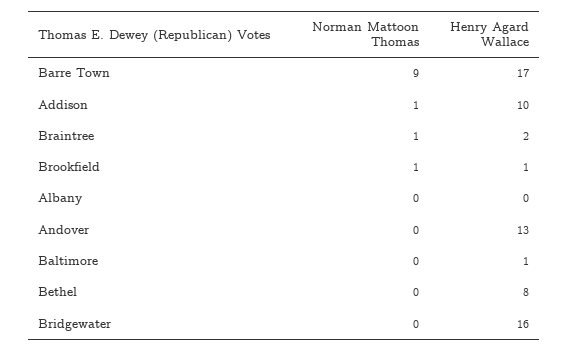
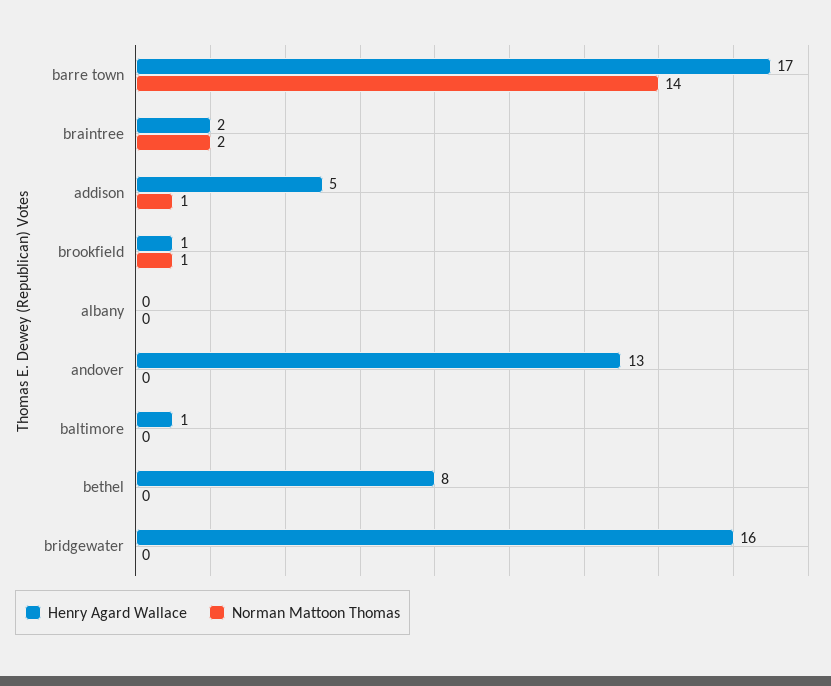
  {
    "Norman Mattoon Thomas": {
-     "Barre Town": 9,
+     "Barre Town": 14,
      "Addison": 1,
-     "Braintree": 1,
+     "Braintree": 2,
      "Brookfield": 1,
      "Albany": 0,
      "Andover": 0,
      "Baltimore": 0,
      "Bethel": 0,
      "Bridgewater": 0
    },
    "Henry Agard Wallace": {
      "Barre Town": 17,
-     "Addison": 10,
+     "Addison": 5,
      "Braintree": 2,
      "Brookfield": 1,
      "Albany": 0,
      "Andover": 13,
      "Baltimore": 1,
      "Bethel": 8,
      "Bridgewater": 16
    }
  }

